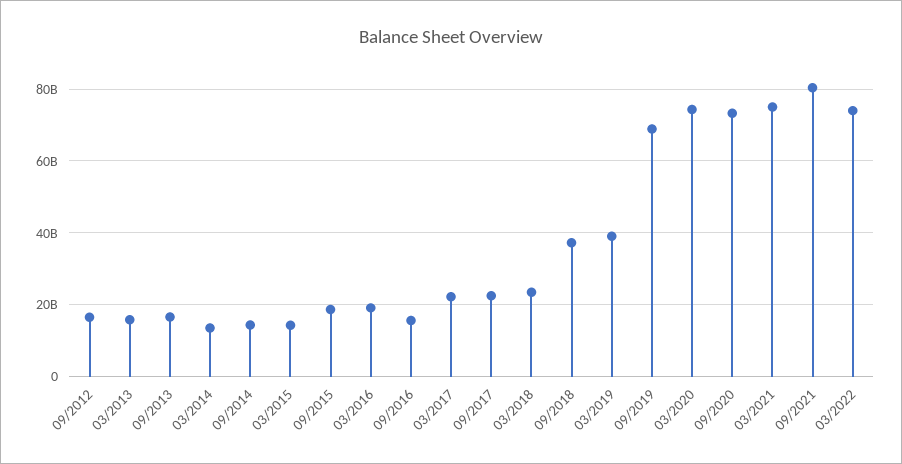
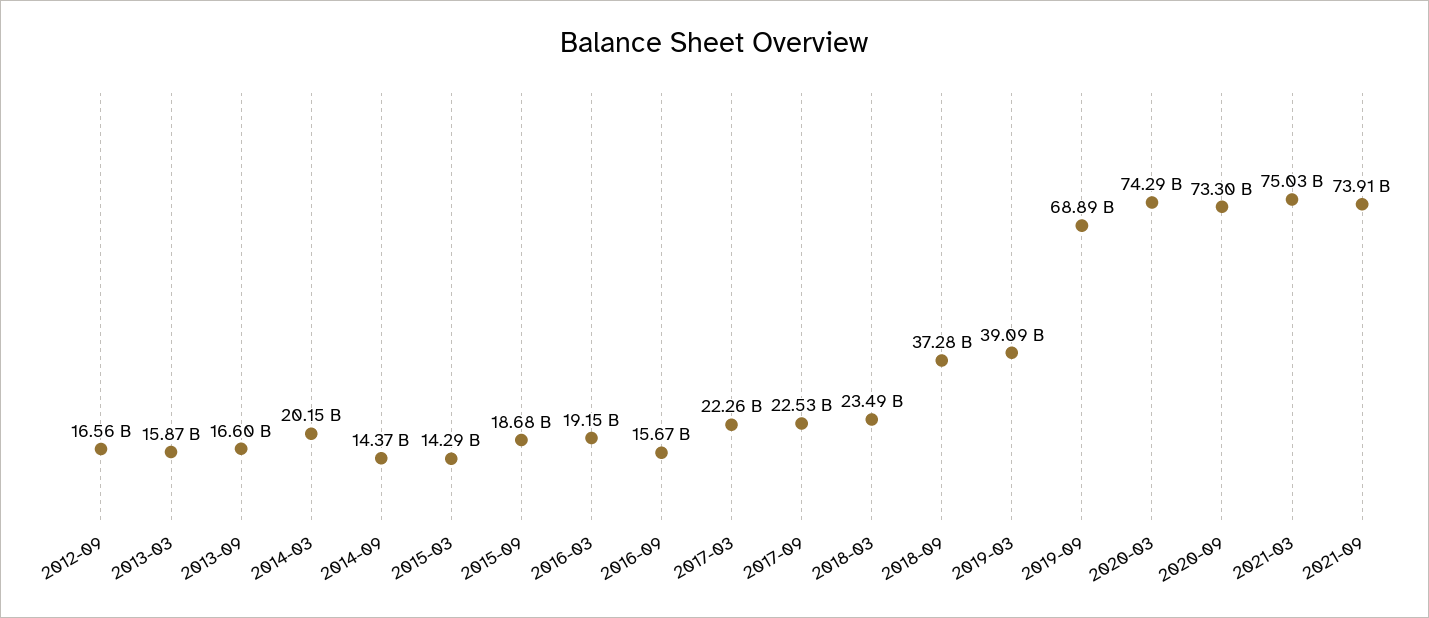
  {
    "09/2012": 16560000000,
    "03/2013": 15870000000,
    "09/2013": 16600000000,
-   "03/2014": 14000000000,
+   "03/2014": 20150000000,
    "09/2014": 14370000000,
    "03/2015": 14290000000,
    "09/2015": 18680000000,
    "03/2016": 19150000000,
    "09/2016": 15670000000,
    "03/2017": 22260000000,
    "09/2017": 22530000000,
    "03/2018": 23490000000,
    "09/2018": 37280000000,
    "03/2019": 39090000000,
    "09/2019": 68890000000,
    "03/2020": 74290000000,
    "09/2020": 73300000000,
    "03/2021": 75030000000,
-   "09/2021": 80000000000,
+   "09/2021": 73910000000
-   "03/2022": 74000000000
  }

